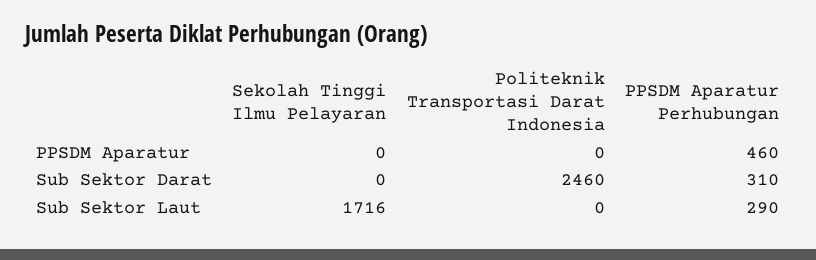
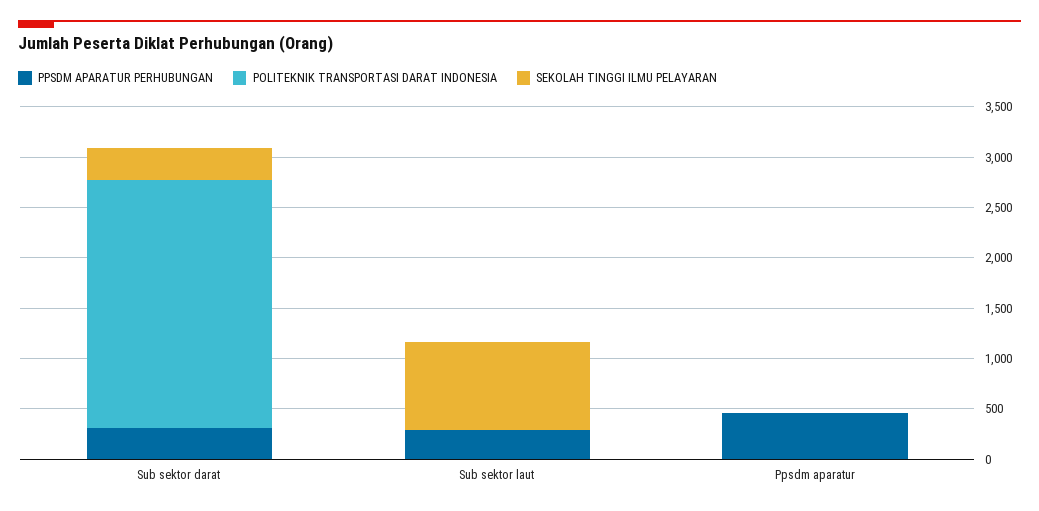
  {
    "Sekolah Tinggi Ilmu Pelayaran": {
      "PPSDM Aparatur": 0,
-     "Sub Sektor Darat": 0,
+     "Sub Sektor Darat": 300,
-     "Sub Sektor Laut": 1716
+     "Sub Sektor Laut": 900
    },
    "Politeknik Transportasi Darat Indonesia": {
      "PPSDM Aparatur": 0,
      "Sub Sektor Darat": 2460,
      "Sub Sektor Laut": 0
    },
    "PPSDM Aparatur Perhubungan": {
      "PPSDM Aparatur": 460,
      "Sub Sektor Darat": 310,
      "Sub Sektor Laut": 290
    }
  }

